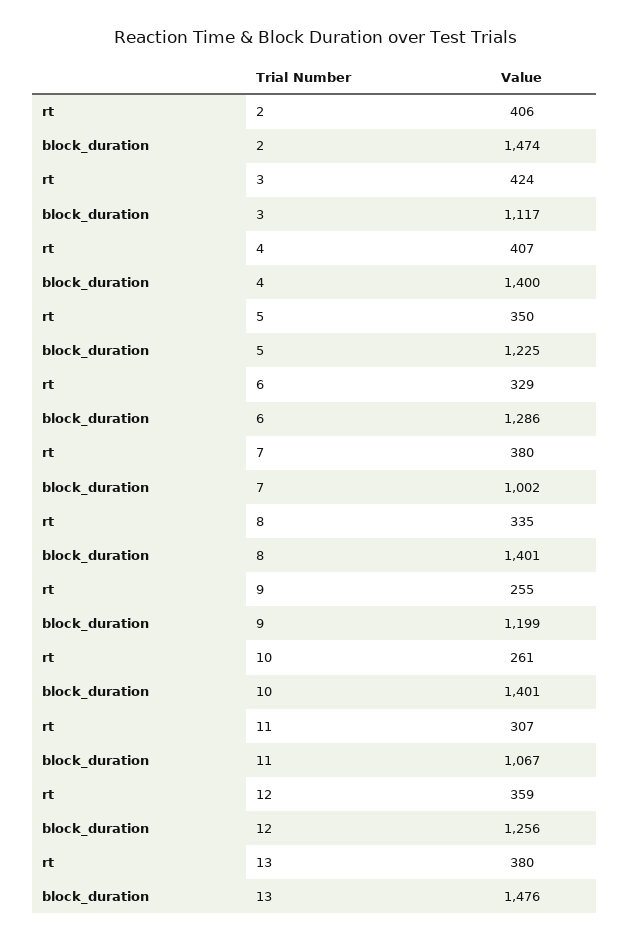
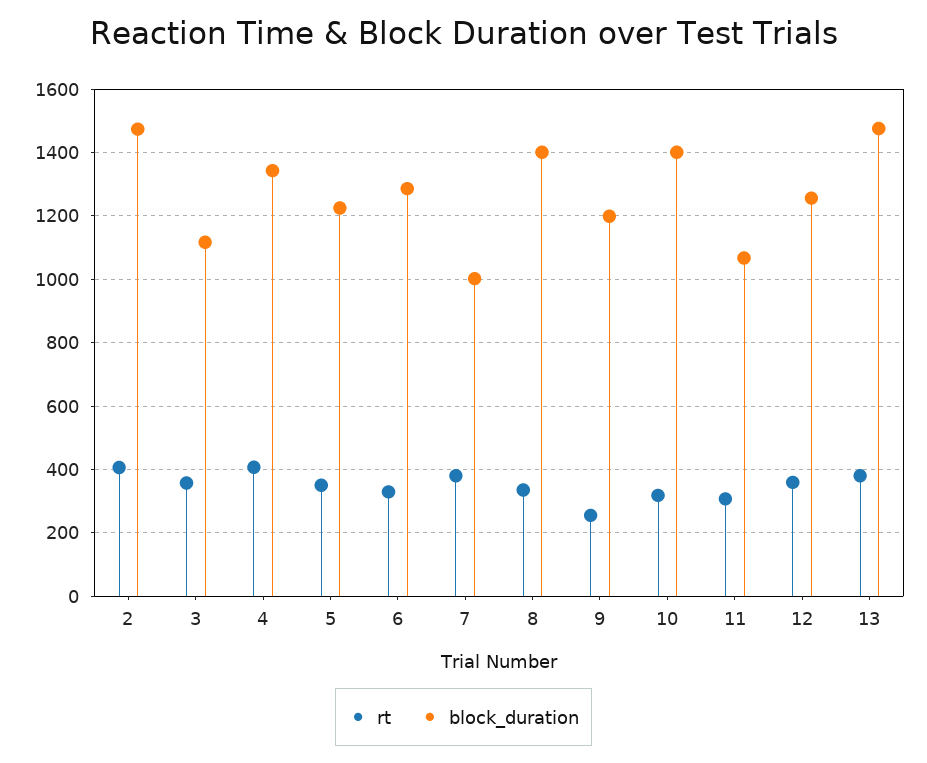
  {
    "rt": {
      "2": 406,
-     "3": 424,
+     "3": 360,
      "4": 407,
      "5": 350,
      "6": 329,
      "7": 380,
      "8": 335,
      "9": 255,
-     "10": 261,
+     "10": 320,
      "11": 307,
      "12": 359,
      "13": 380
    },
    "block_duration": {
      "2": 1474,
      "3": 1117,
-     "4": 1400,
+     "4": 1340,
      "5": 1225,
      "6": 1286,
      "7": 1002,
      "8": 1401,
      "9": 1199,
      "10": 1401,
      "11": 1067,
      "12": 1256,
      "13": 1476
    }
  }

